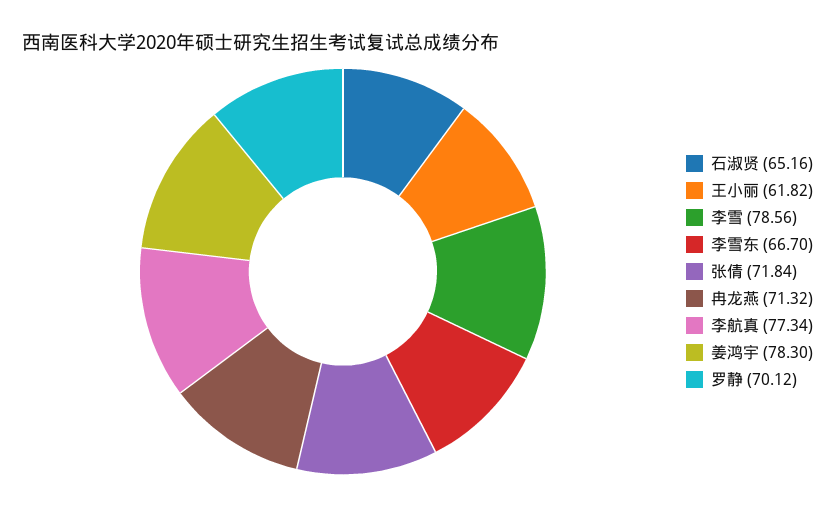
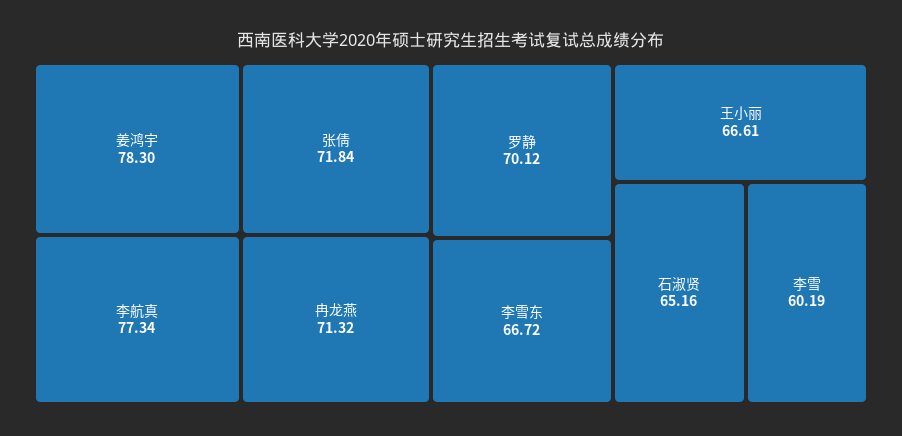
  {
    "石淑贤": 65.16,
-   "王小丽": 61.82,
+   "王小丽": 66.61,
-   "李雪": 78.56,
+   "李雪": 60.19,
-   "李雪东": 66.7,
+   "李雪东": 66.72,
    "张倩": 71.84,
    "冉龙燕": 71.32,
    "李航真": 77.34,
    "姜鸿宇": 78.3,
    "罗静": 70.12
  }

